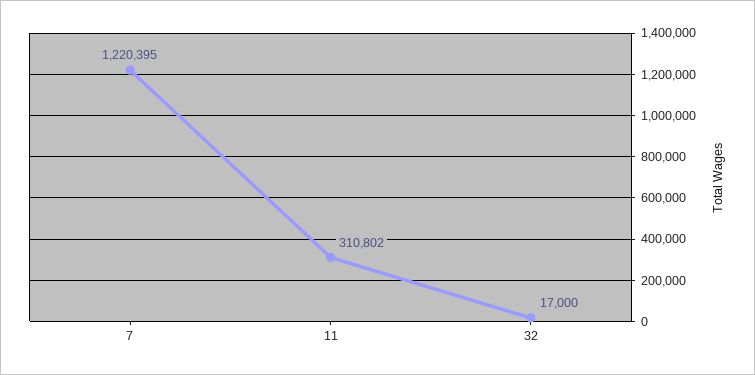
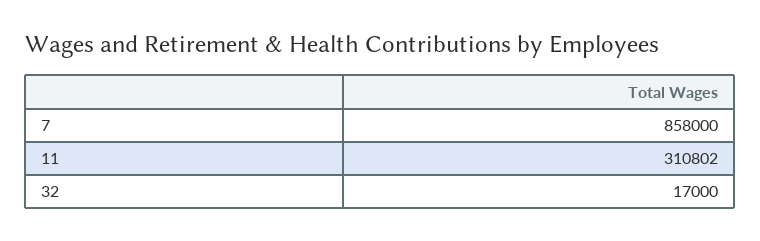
  {
-   "7": 1220395,
+   "7": 858000,
    "11": 310802,
    "32": 17000
  }

